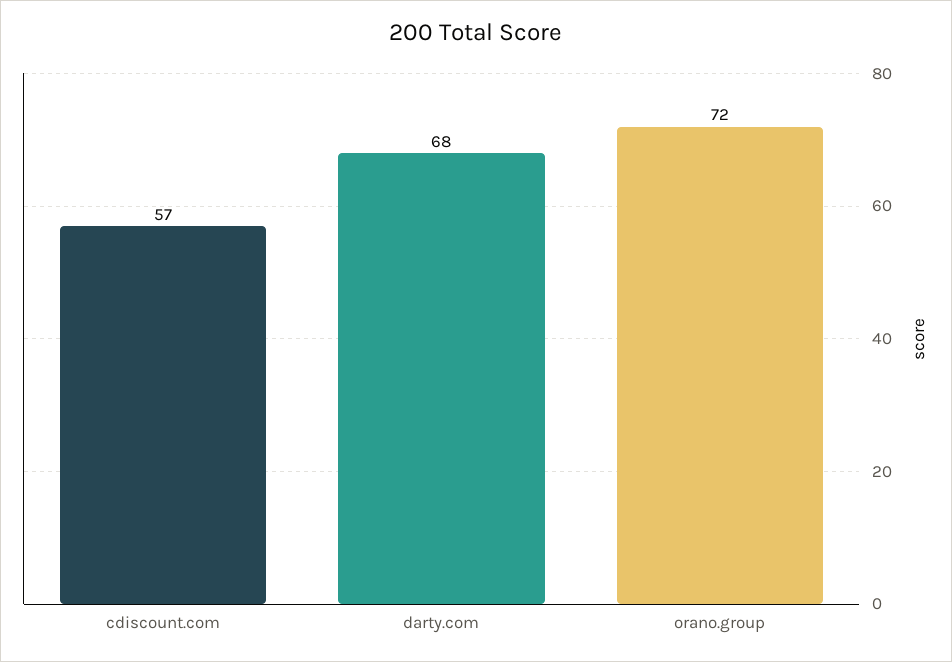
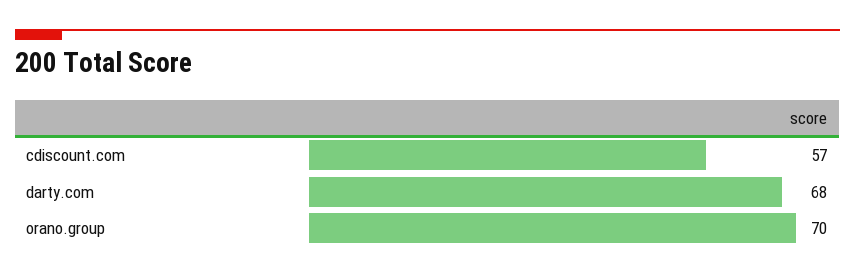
  {
    "cdiscount.com": 57,
    "darty.com": 68,
-   "orano.group": 72
+   "orano.group": 70
  }

